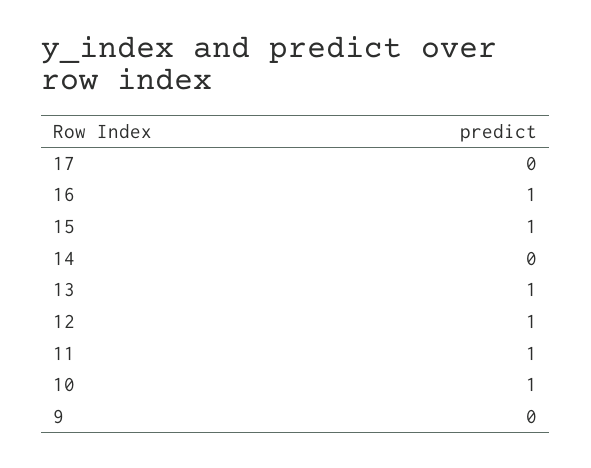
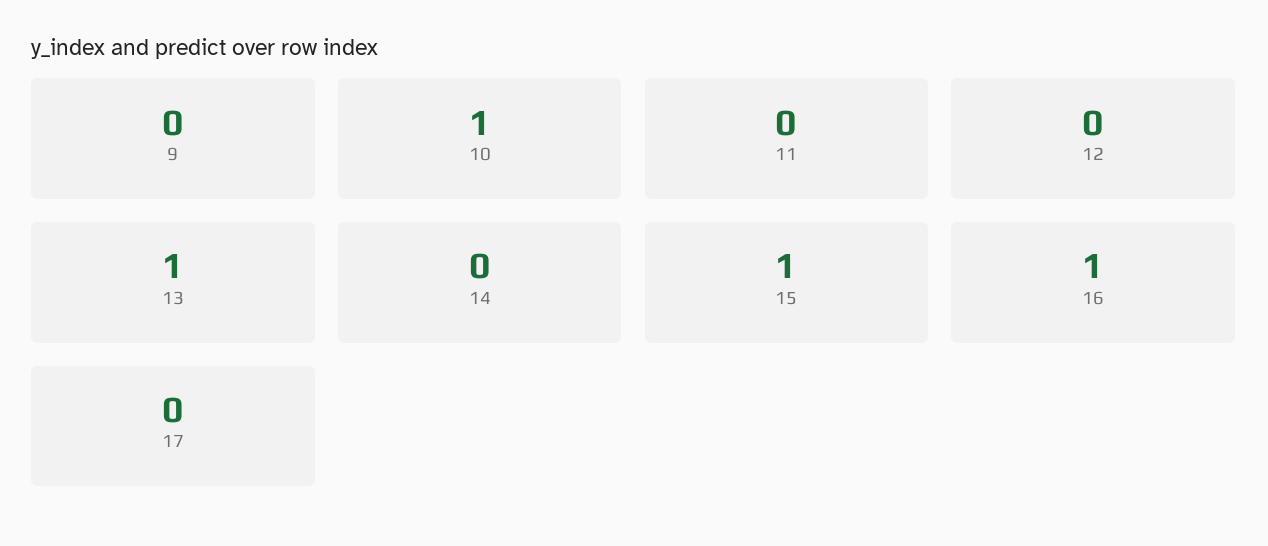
  {
    "17": 0,
    "16": 1,
    "15": 1,
    "14": 0,
    "13": 1,
-   "12": 1,
+   "12": 0,
-   "11": 1,
+   "11": 0,
    "10": 1,
    "9": 0
  }

